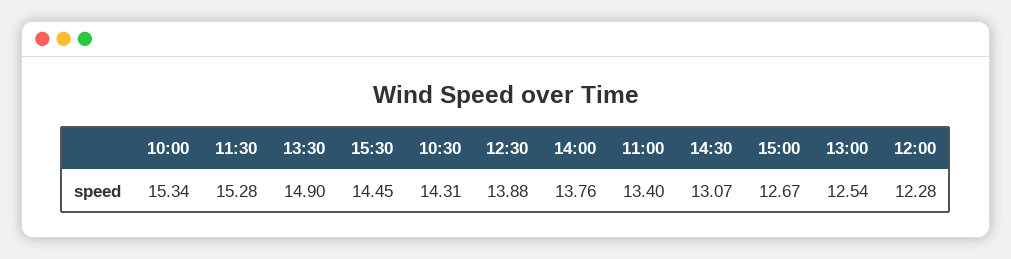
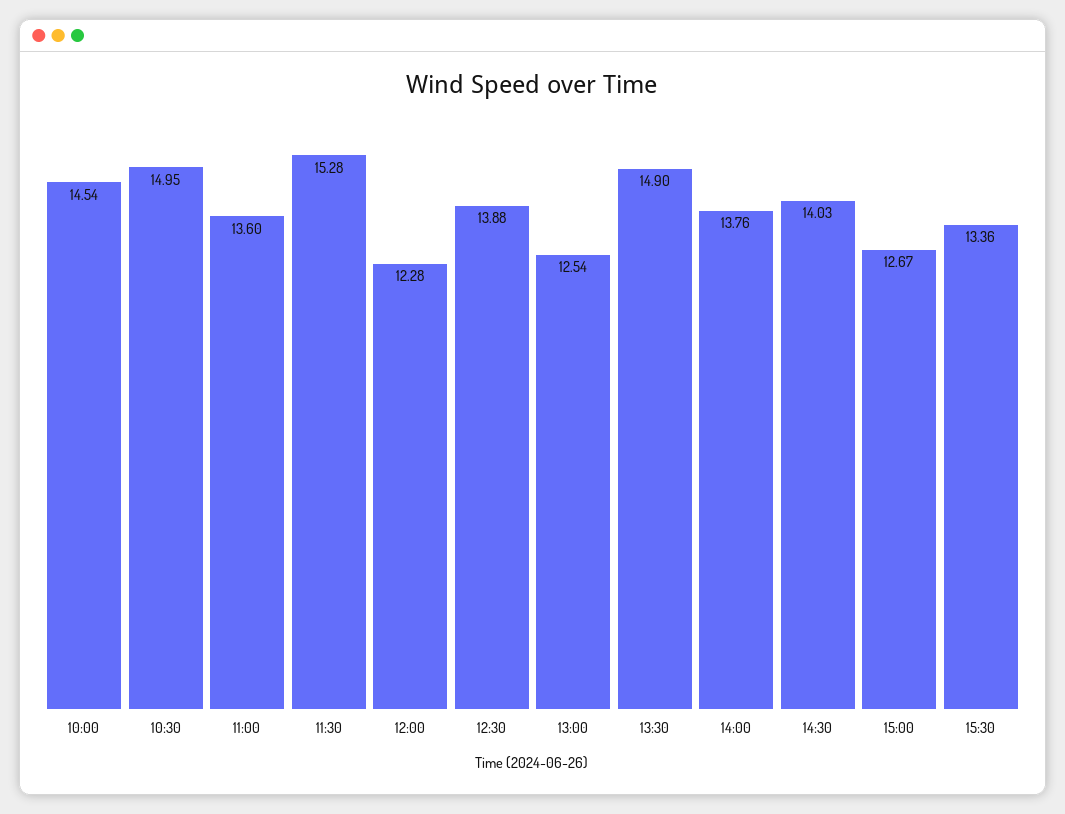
  {
-   "10:00": 15.34,
+   "10:00": 14.54,
    "11:30": 15.28,
    "13:30": 14.9,
-   "15:30": 14.45,
+   "15:30": 13.36,
-   "10:30": 14.31,
+   "10:30": 14.95,
    "12:30": 13.88,
    "14:00": 13.76,
-   "11:00": 13.4,
+   "11:00": 13.6,
-   "14:30": 13.07,
+   "14:30": 14.03,
    "15:00": 12.67,
    "13:00": 12.54,
    "12:00": 12.28
  }

